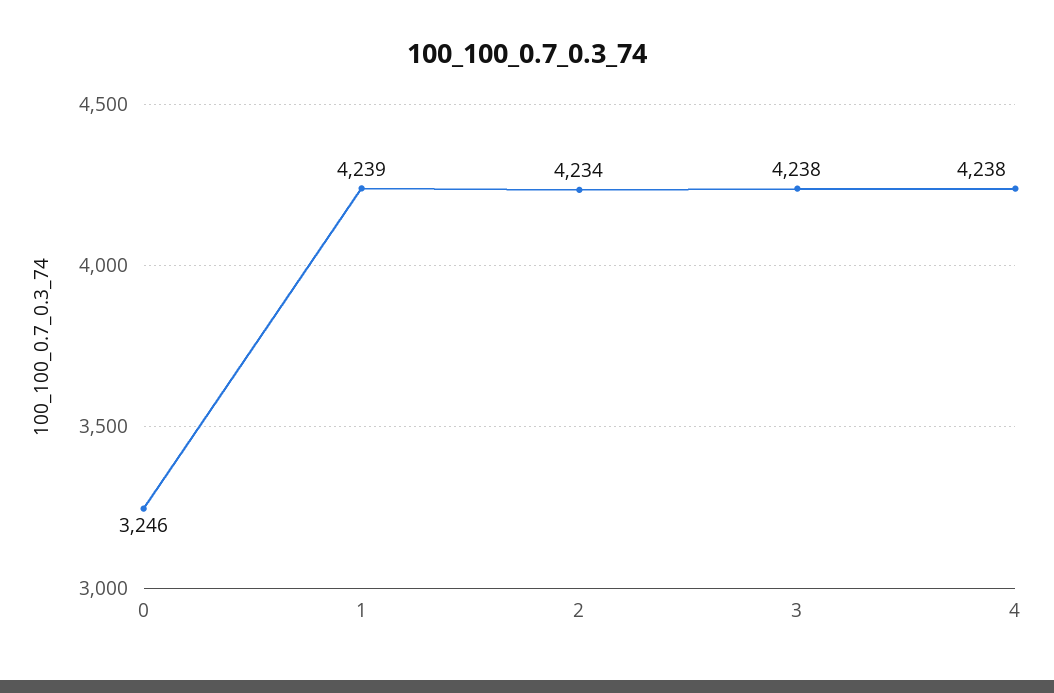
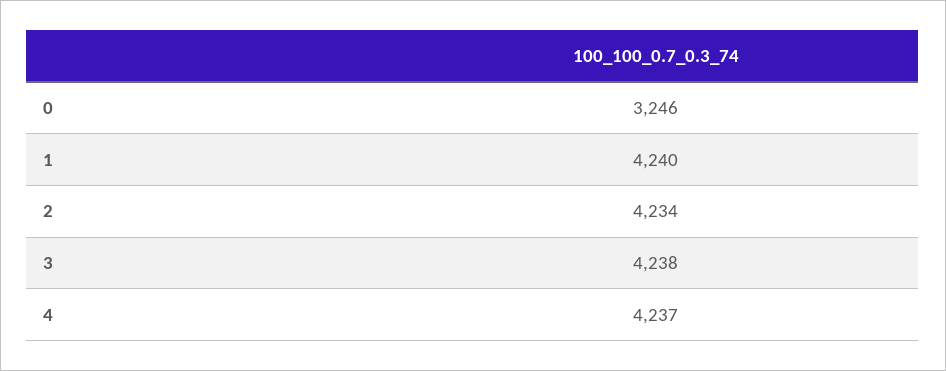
  {
    "0": 3246,
-   "1": 4239,
+   "1": 4240,
    "2": 4234,
    "3": 4238,
-   "4": 4238
+   "4": 4237
  }

